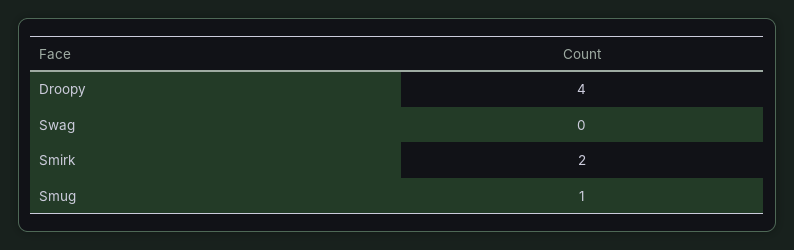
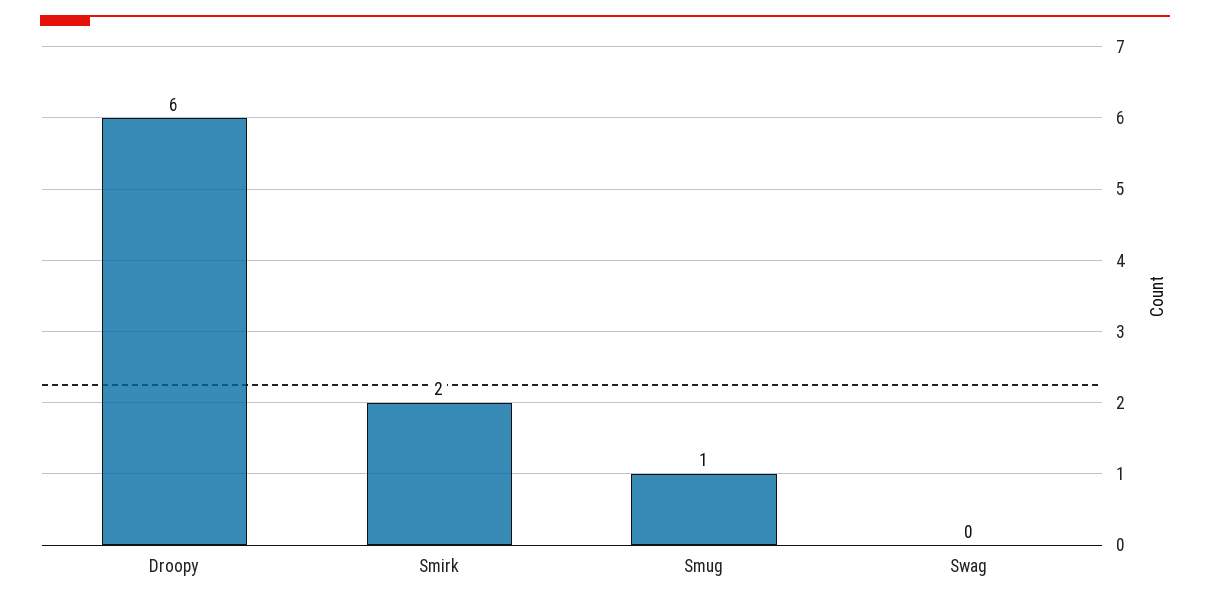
  {
-   "Droopy": 4,
+   "Droopy": 6,
    "Swag": 0,
    "Smirk": 2,
    "Smug": 1
  }

